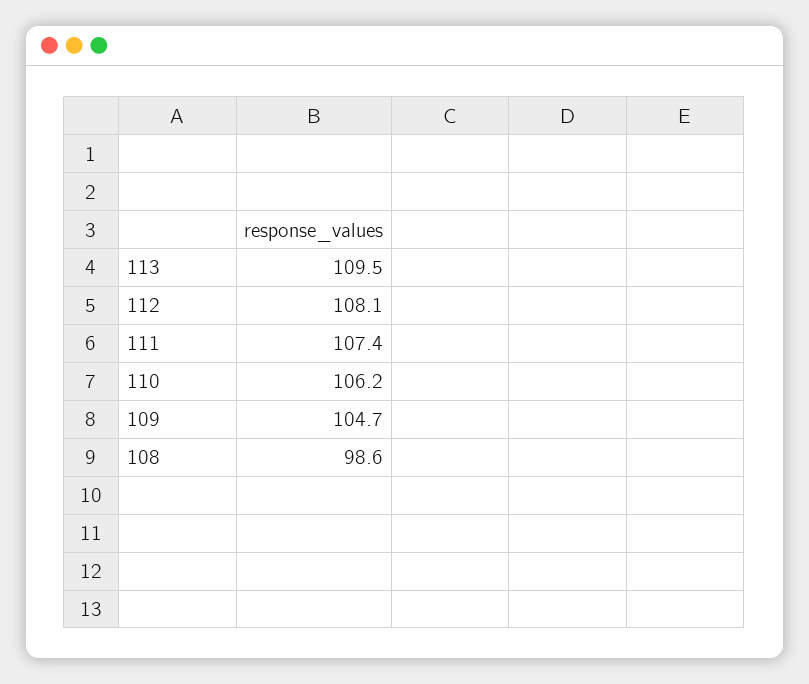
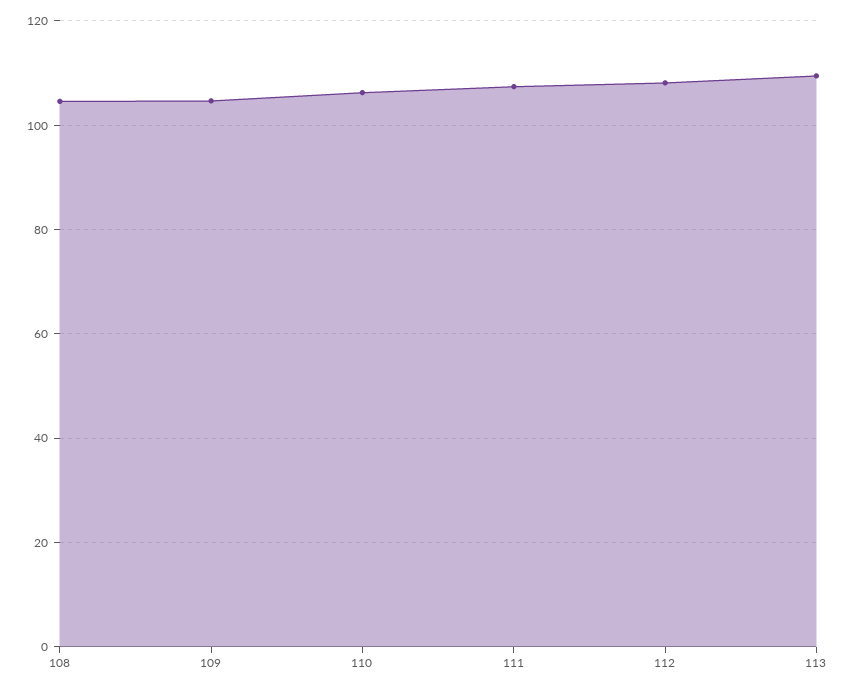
  {
    "113": 109.5,
    "112": 108.1,
    "111": 107.4,
    "110": 106.2,
    "109": 104.7,
-   "108": 98.6
+   "108": 104
  }

